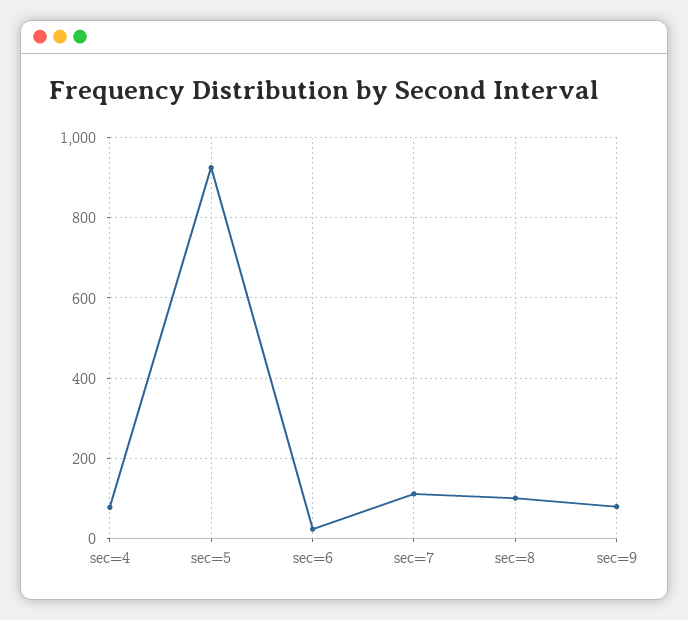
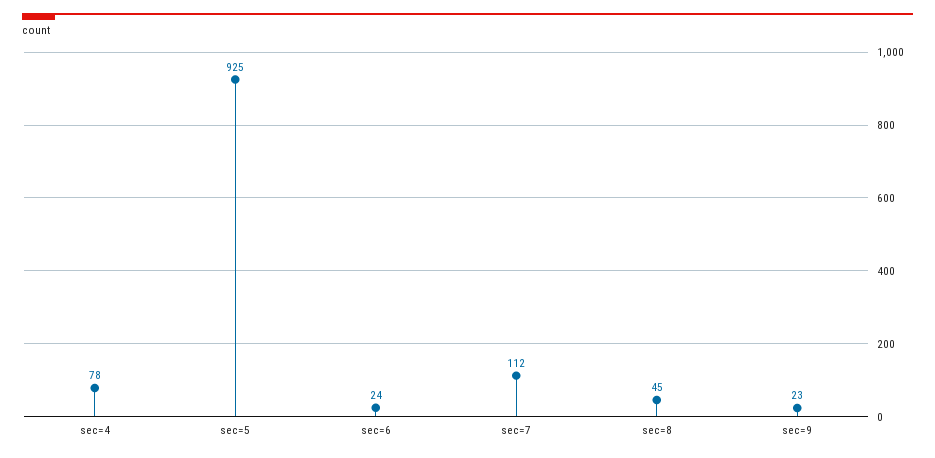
  {
    "sec=4": 78,
    "sec=5": 925,
    "sec=6": 24,
    "sec=7": 112,
-   "sec=8": 100,
+   "sec=8": 45,
-   "sec=9": 80
+   "sec=9": 23
  }

